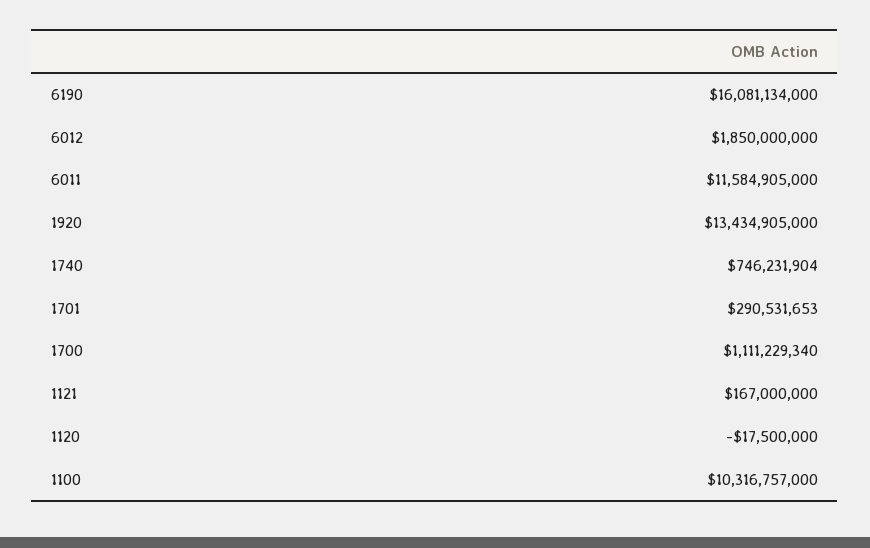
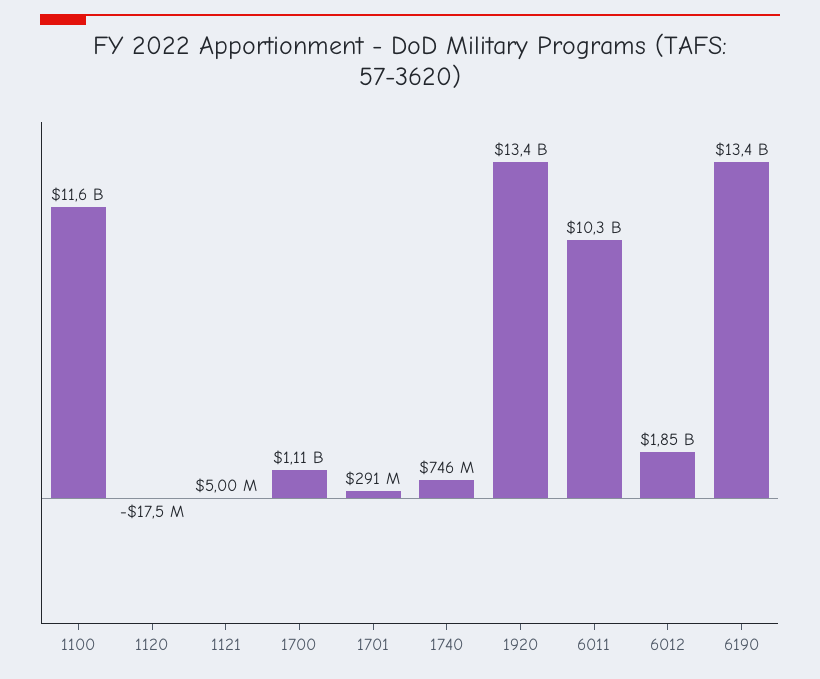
  {
-   "6190": 16081134000,
+   "6190": 13400000000,
    "6012": 1850000000,
-   "6011": 11584905000,
+   "6011": 10300000000,
    "1920": 13434905000,
    "1740": 746231904,
    "1701": 290531653,
    "1700": 1111229340,
-   "1121": 167000000,
+   "1121": 5000000,
    "1120": -17500000,
-   "1100": 10316757000
+   "1100": 11600000000
  }

